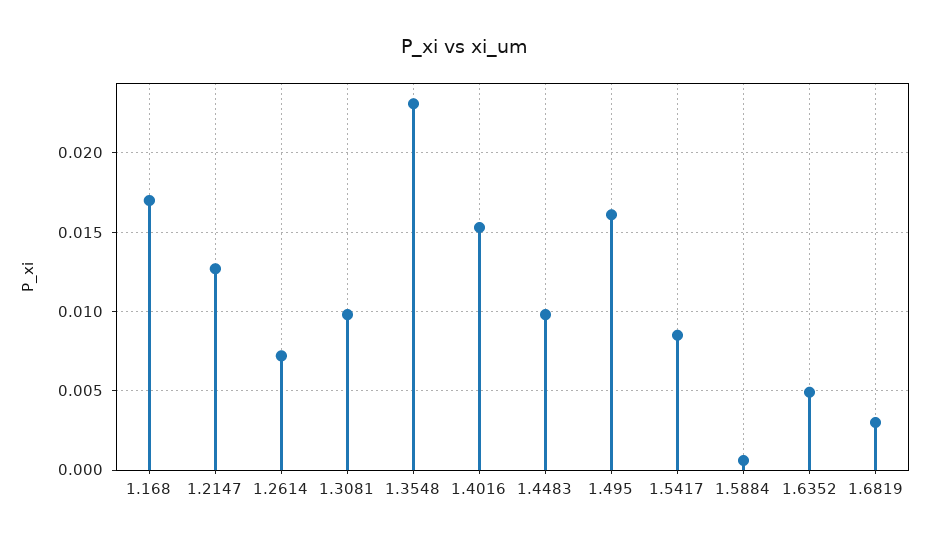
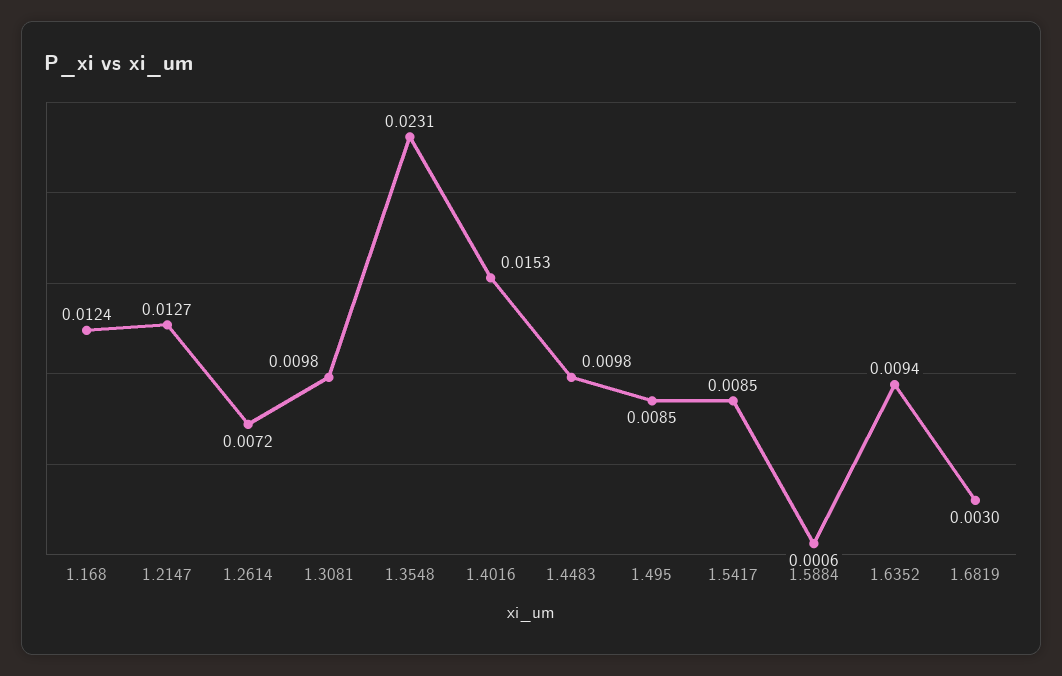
  {
-   "1.168": 0.017,
+   "1.168": 0.0124,
    "1.2147": 0.0127,
    "1.2614": 0.0072,
    "1.3081": 0.0098,
    "1.3548": 0.0231,
    "1.4016": 0.0153,
    "1.4483": 0.0098,
-   "1.495": 0.016,
+   "1.495": 0.0085,
    "1.5417": 0.0085,
    "1.5884": 0.0006,
-   "1.6352": 0.005,
+   "1.6352": 0.0094,
    "1.6819": 0.003
  }

